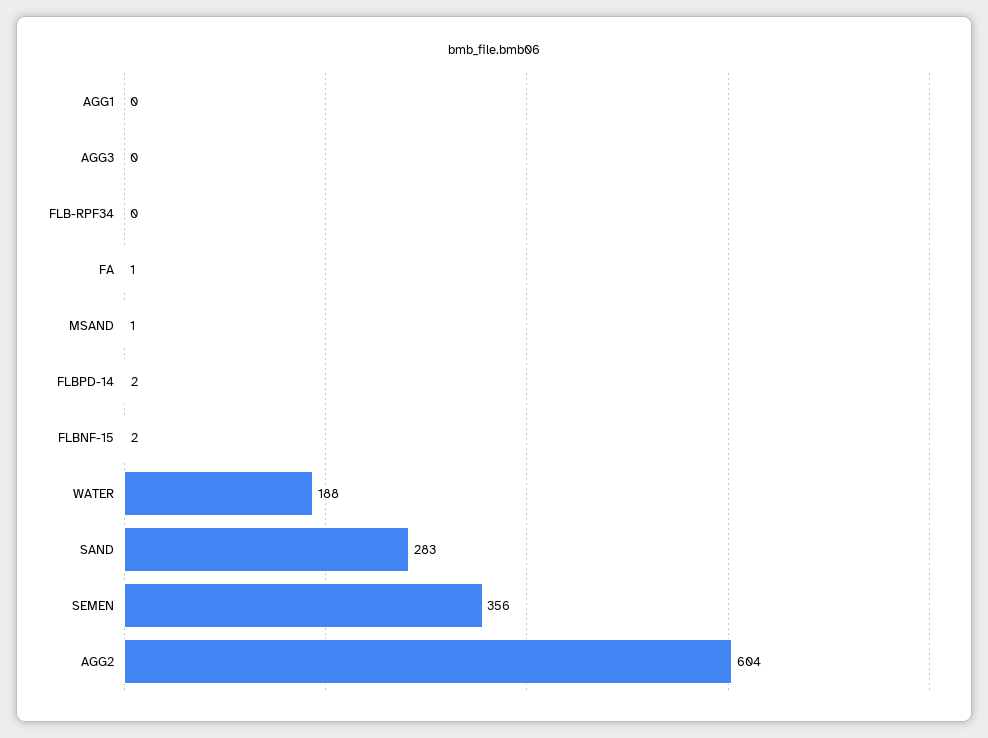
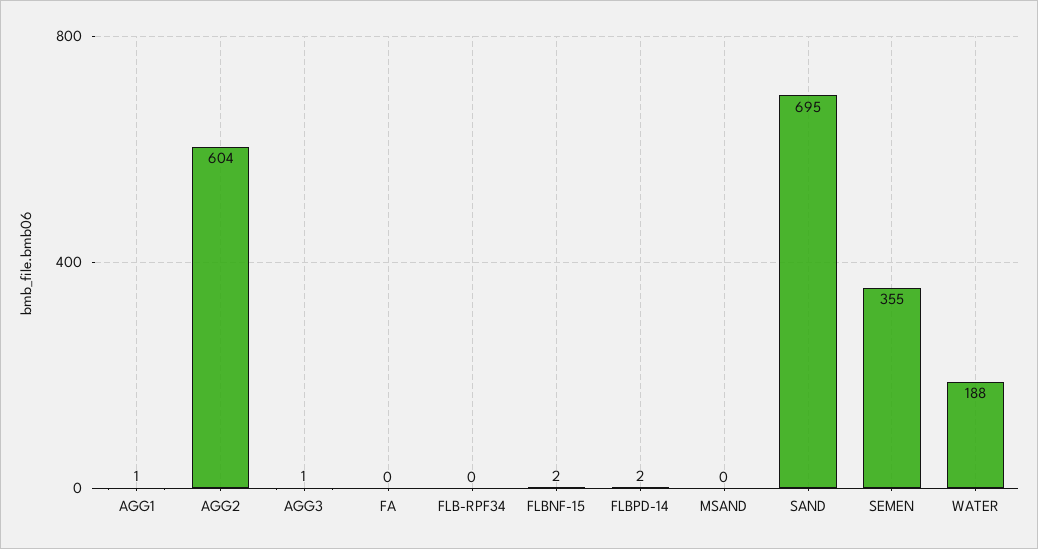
  {
-   "AGG1": 0,
+   "AGG1": 1,
-   "AGG3": 0,
+   "AGG3": 1,
    "FLB-RPF34": 0,
-   "FA": 1,
+   "FA": 0,
-   "MSAND": 1,
+   "MSAND": 0,
    "FLBPD-14": 2,
    "FLBNF-15": 2,
    "WATER": 188,
-   "SAND": 283,
+   "SAND": 695,
-   "SEMEN": 356,
+   "SEMEN": 355,
    "AGG2": 604
  }

